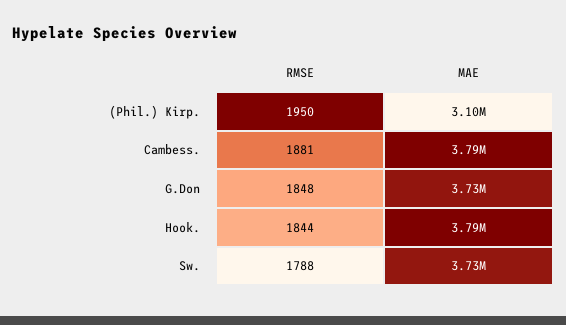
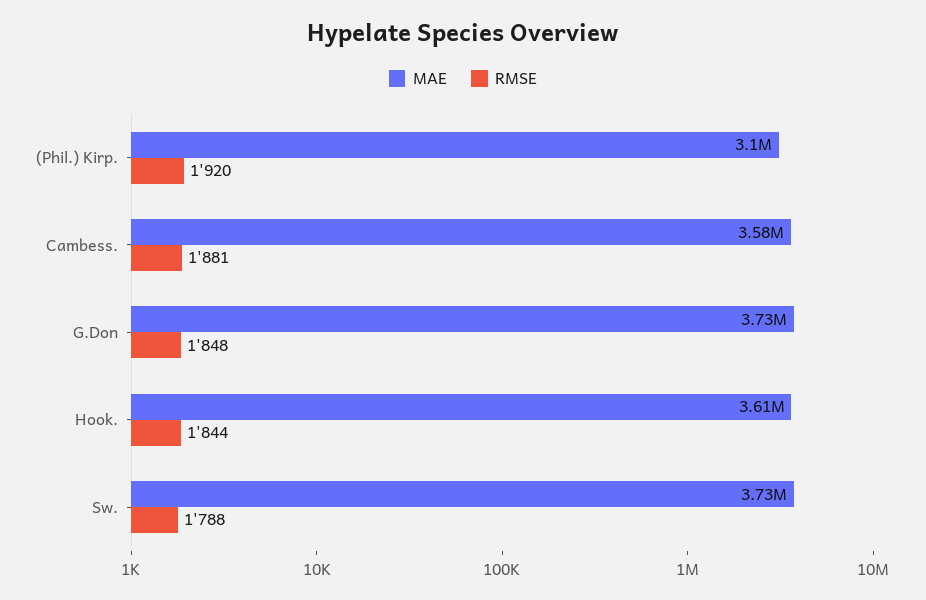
  {
    "RMSE": {
-     "(Phil.) Kirp.": 1950,
+     "(Phil.) Kirp.": 1920,
      "Cambess.": 1881,
      "G.Don": 1848,
      "Hook.": 1844,
      "Sw.": 1788
    },
    "MAE": {
      "(Phil.) Kirp.": 3100000,
-     "Cambess.": 3790000,
+     "Cambess.": 3580000,
      "G.Don": 3730000,
-     "Hook.": 3790000,
+     "Hook.": 3610000,
      "Sw.": 3730000
    }
  }

